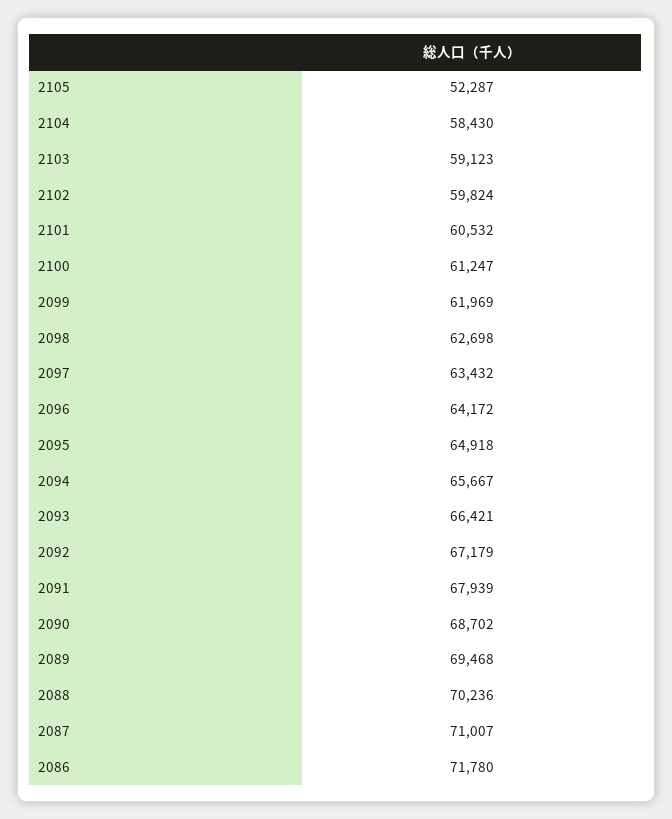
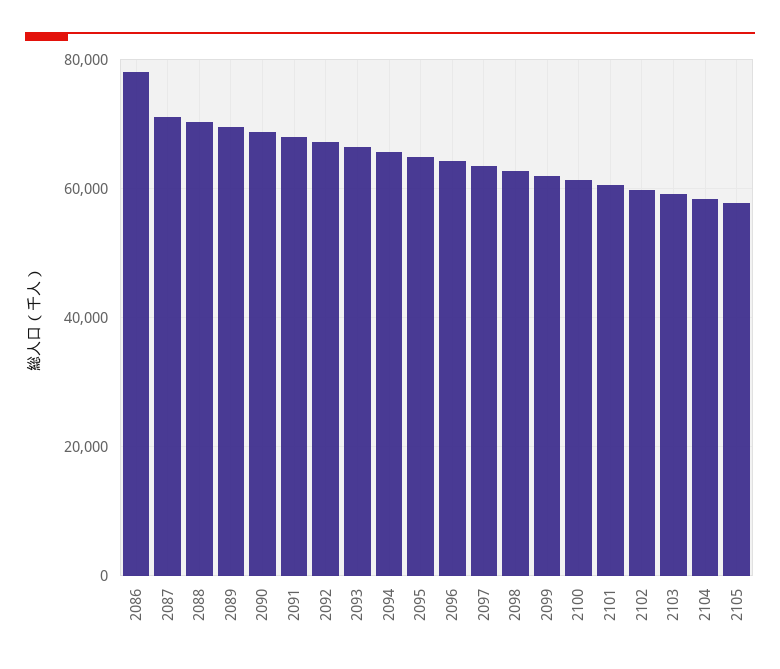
  {
-   "2105": 52287,
+   "2105": 58000,
    "2104": 58430,
    "2103": 59123,
    "2102": 59824,
    "2101": 60532,
    "2100": 61247,
    "2099": 61969,
    "2098": 62698,
    "2097": 63432,
    "2096": 64172,
    "2095": 64918,
    "2094": 65667,
    "2093": 66421,
    "2092": 67179,
    "2091": 67939,
    "2090": 68702,
    "2089": 69468,
    "2088": 70236,
    "2087": 71007,
-   "2086": 71780
+   "2086": 78000
  }

